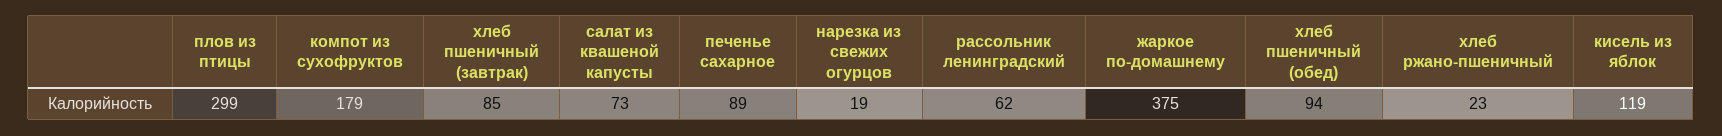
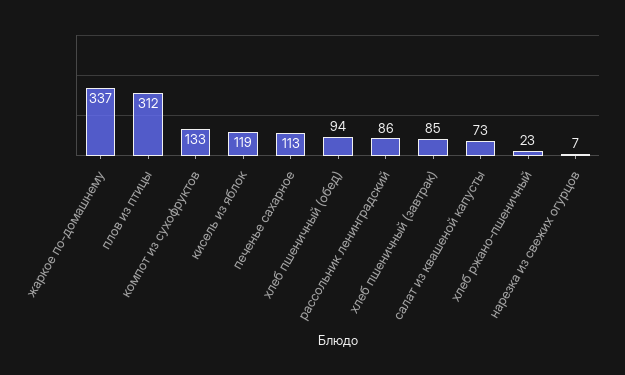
  {
-   "плов из птицы": 299,
+   "плов из птицы": 312,
-   "компот из сухофруктов": 179,
+   "компот из сухофруктов": 133,
    "хлеб пшеничный (завтрак)": 85,
    "салат из квашеной капусты": 73,
-   "печенье сахарное": 89,
+   "печенье сахарное": 113,
-   "нарезка из свежих огурцов": 19,
+   "нарезка из свежих огурцов": 7,
-   "рассольник ленинградский": 62,
+   "рассольник ленинградский": 86,
-   "жаркое по-домашнему": 375,
+   "жаркое по-домашнему": 337,
    "хлеб пшеничный (обед)": 94,
    "хлеб ржано-пшеничный": 23,
    "кисель из яблок": 119
  }

